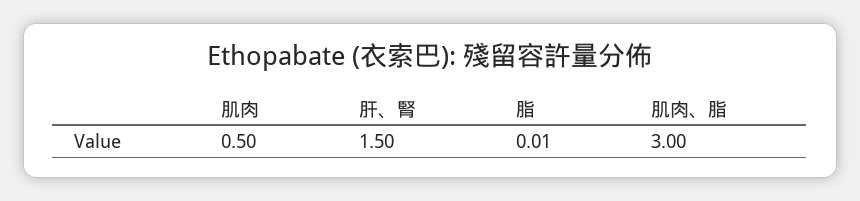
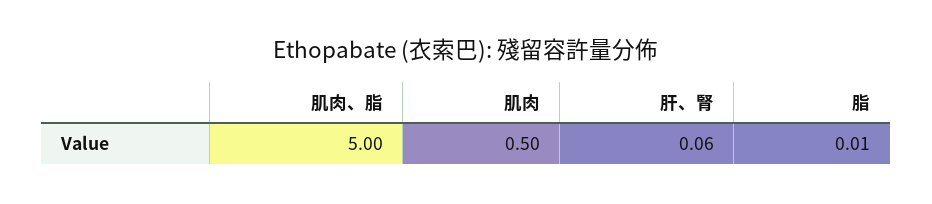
  {
    "肌肉": 0.5,
-   "肝、腎": 1.5,
+   "肝、腎": 0.06,
    "脂": 0.01,
-   "肌肉、脂": 3
+   "肌肉、脂": 5
  }

